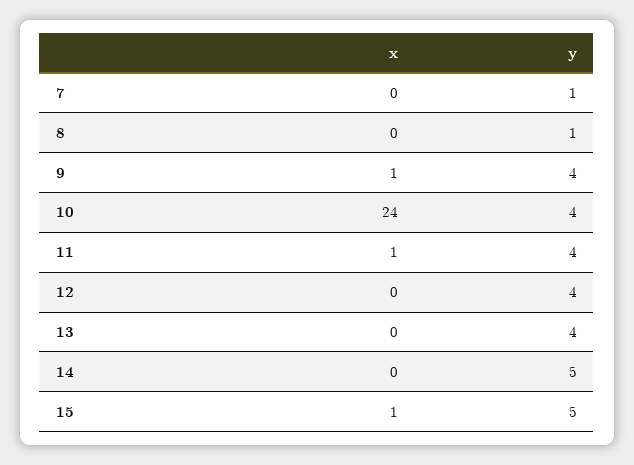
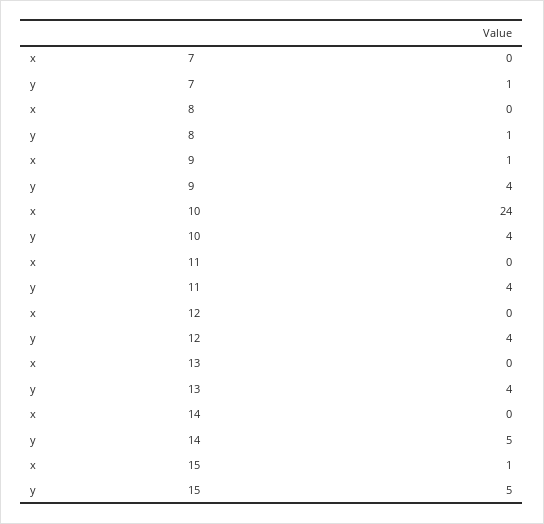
  {
    "x": {
      "7": 0,
      "8": 0,
      "9": 1,
      "10": 24,
-     "11": 1,
+     "11": 0,
      "12": 0,
      "13": 0,
      "14": 0,
      "15": 1
    },
    "y": {
      "7": 1,
      "8": 1,
      "9": 4,
      "10": 4,
      "11": 4,
      "12": 4,
      "13": 4,
      "14": 5,
      "15": 5
    }
  }

